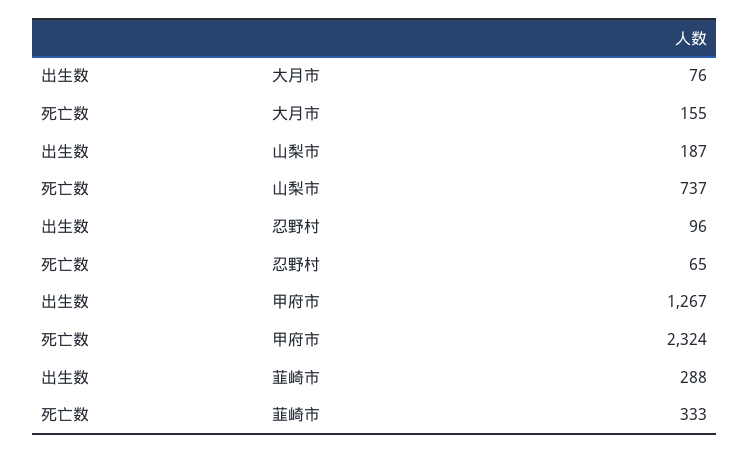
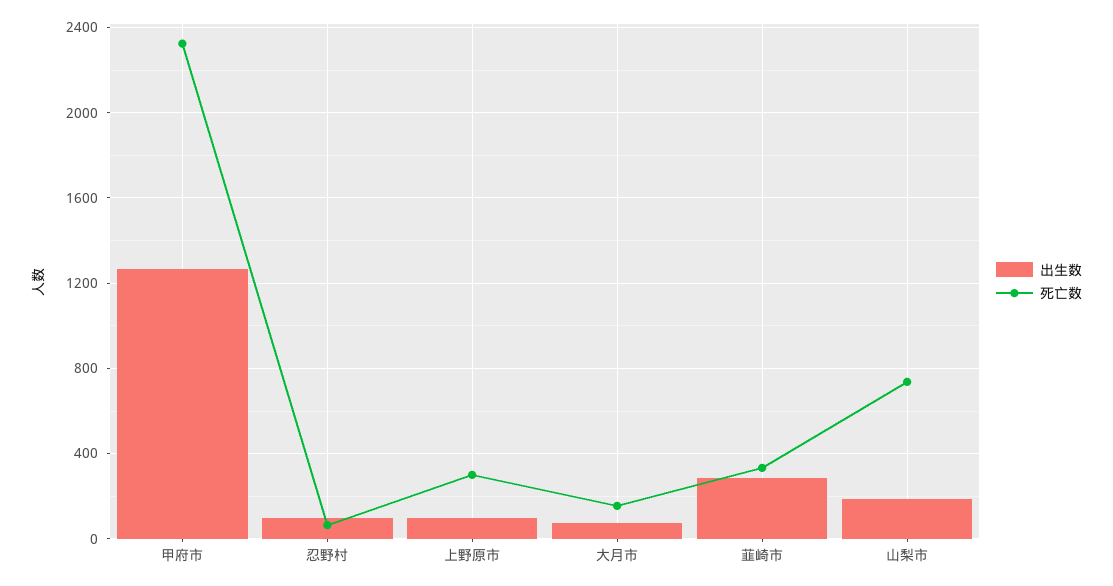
  {
    "出生数": {
      "大月市": 76,
      "山梨市": 187,
      "忍野村": 96,
      "甲府市": 1267,
-     "韮崎市": 288
+     "韮崎市": 288,
+     "上野原市": 100
    },
    "死亡数": {
      "大月市": 155,
      "山梨市": 737,
      "忍野村": 65,
      "甲府市": 2324,
-     "韮崎市": 333
+     "韮崎市": 333,
+     "上野原市": 300
    }
  }

